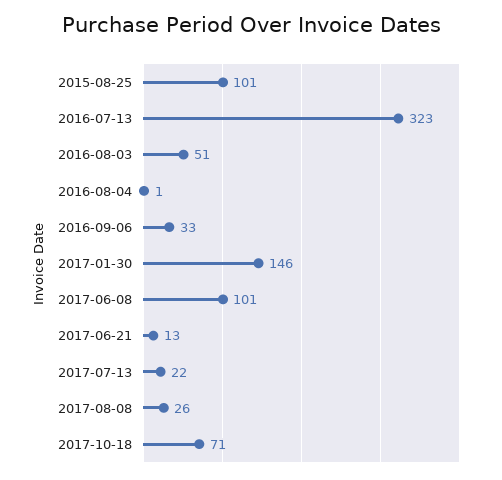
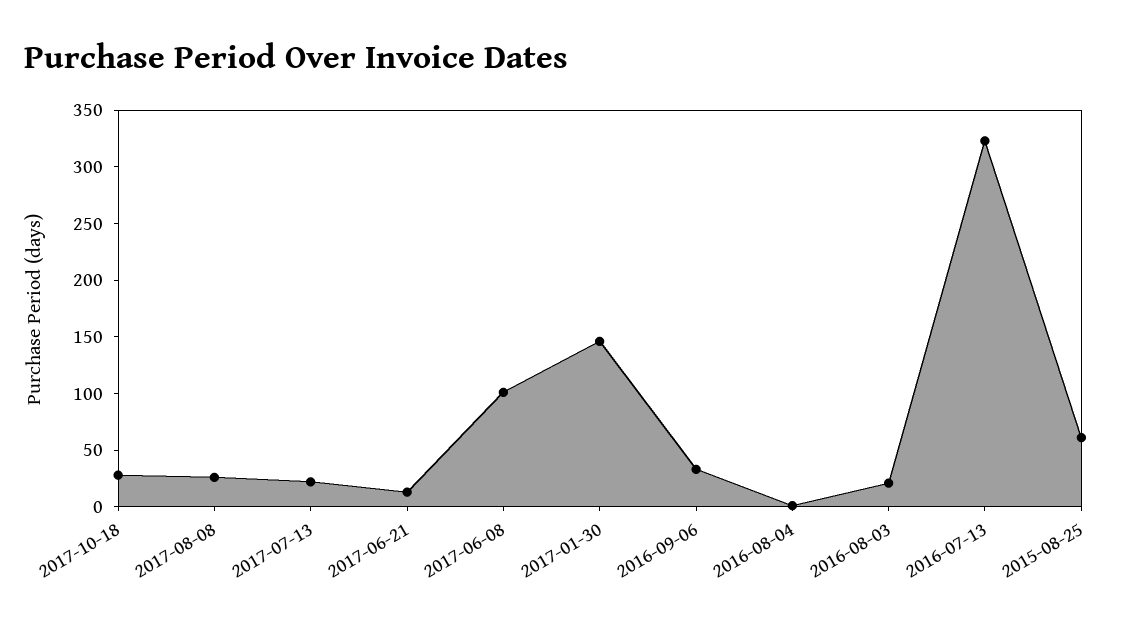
  {
-   "2015-08-25": 101,
+   "2015-08-25": 60,
    "2016-07-13": 323,
-   "2016-08-03": 51,
+   "2016-08-03": 20,
    "2016-08-04": 1,
    "2016-09-06": 33,
    "2017-01-30": 146,
    "2017-06-08": 101,
    "2017-06-21": 13,
    "2017-07-13": 22,
    "2017-08-08": 26,
-   "2017-10-18": 71
+   "2017-10-18": 30
  }

